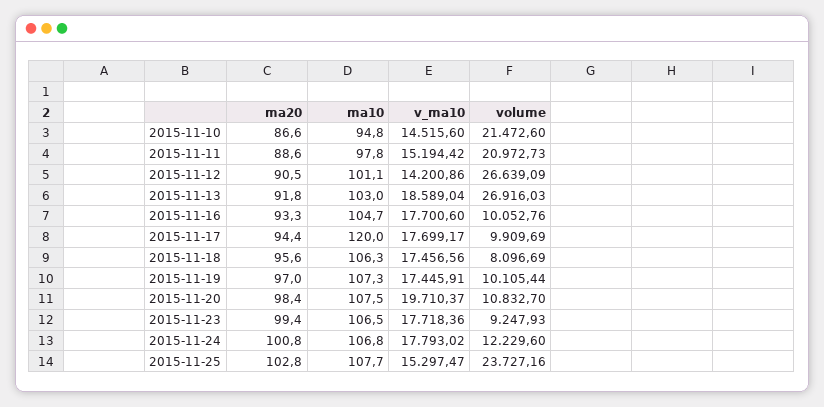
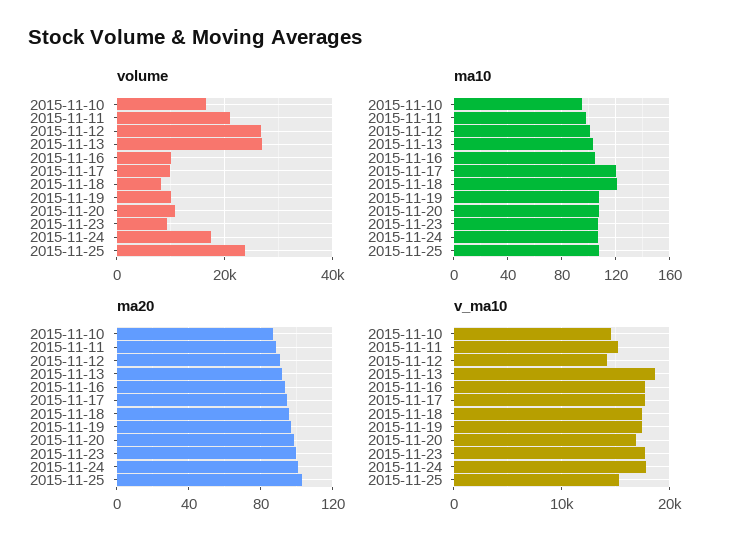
  {
    "ma20": {
      "2015-11-10": 86.6,
      "2015-11-11": 88.6,
      "2015-11-12": 90.5,
      "2015-11-13": 91.8,
      "2015-11-16": 93.3,
      "2015-11-17": 94.4,
      "2015-11-18": 95.6,
      "2015-11-19": 97,
      "2015-11-20": 98.4,
      "2015-11-23": 99.4,
      "2015-11-24": 100.8,
      "2015-11-25": 102.8
    },
    "ma10": {
      "2015-11-10": 94.8,
      "2015-11-11": 97.8,
      "2015-11-12": 101.1,
      "2015-11-13": 103,
      "2015-11-16": 104.7,
      "2015-11-17": 120,
-     "2015-11-18": 106.3,
+     "2015-11-18": 120,
      "2015-11-19": 107.3,
      "2015-11-20": 107.5,
      "2015-11-23": 106.5,
      "2015-11-24": 106.8,
      "2015-11-25": 107.7
    },
    "v_ma10": {
      "2015-11-10": 14515.6,
      "2015-11-11": 15194.42,
      "2015-11-12": 14200.86,
      "2015-11-13": 18589.04,
      "2015-11-16": 17700.6,
      "2015-11-17": 17699.17,
      "2015-11-18": 17456.56,
      "2015-11-19": 17445.91,
-     "2015-11-20": 19710.37,
+     "2015-11-20": 17000,
      "2015-11-23": 17718.36,
      "2015-11-24": 17793.02,
      "2015-11-25": 15297.47
    },
    "volume": {
-     "2015-11-10": 21472.6,
+     "2015-11-10": 16000,
      "2015-11-11": 20972.73,
      "2015-11-12": 26639.09,
      "2015-11-13": 26916.03,
      "2015-11-16": 10052.76,
      "2015-11-17": 9909.69,
      "2015-11-18": 8096.69,
      "2015-11-19": 10105.44,
      "2015-11-20": 10832.7,
      "2015-11-23": 9247.93,
-     "2015-11-24": 12229.6,
+     "2015-11-24": 18000,
      "2015-11-25": 23727.16
    }
  }

